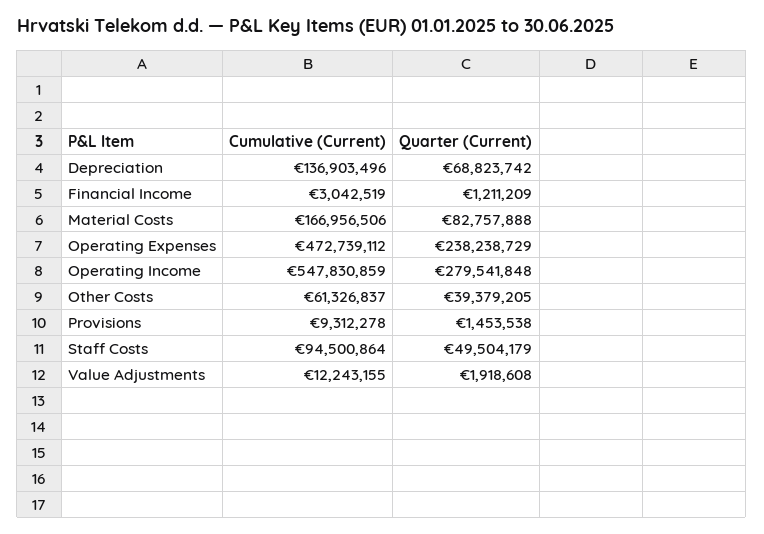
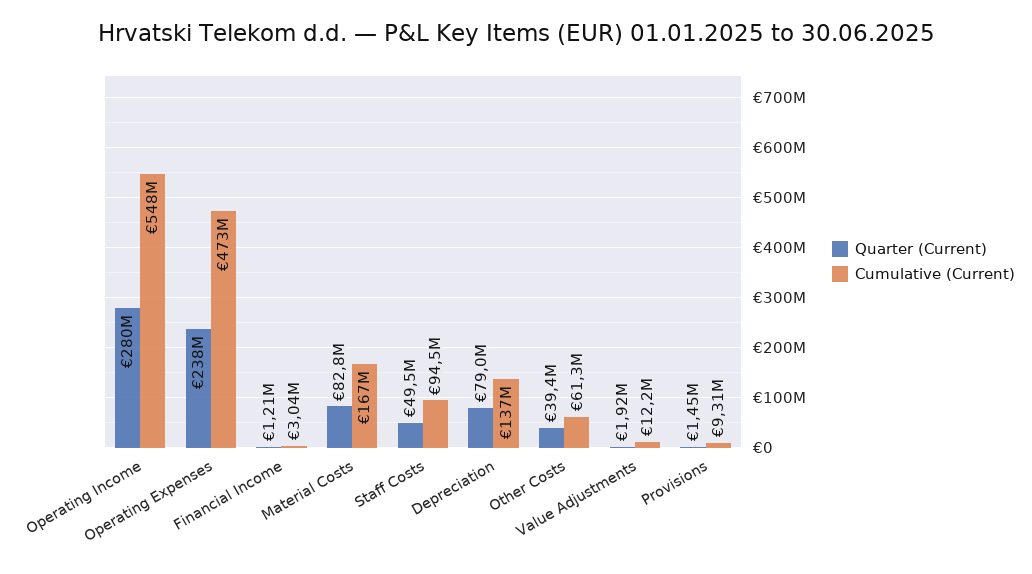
  {
    "Cumulative (Current)": {
      "Depreciation": 136903496,
      "Financial Income": 3042519,
      "Material Costs": 166956506,
      "Operating Expenses": 472739112,
      "Operating Income": 547830859,
      "Other Costs": 61326837,
      "Provisions": 9312278,
      "Staff Costs": 94500864,
      "Value Adjustments": 12243155
    },
    "Quarter (Current)": {
-     "Depreciation": 68823742,
+     "Depreciation": 79000000,
      "Financial Income": 1211209,
      "Material Costs": 82757888,
      "Operating Expenses": 238238729,
      "Operating Income": 279541848,
      "Other Costs": 39379205,
      "Provisions": 1453538,
      "Staff Costs": 49504179,
      "Value Adjustments": 1918608
    }
  }

